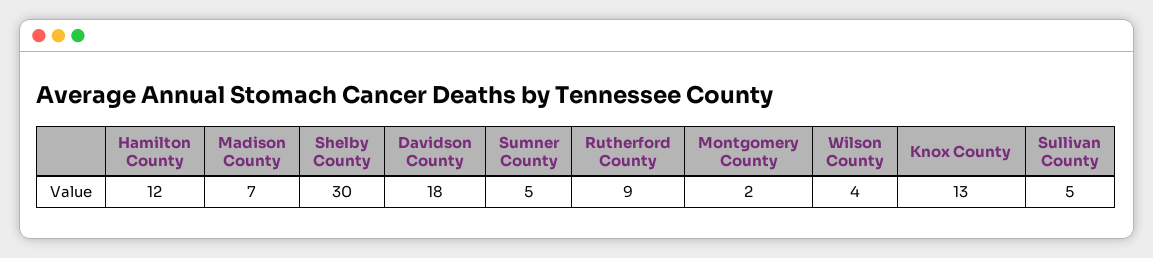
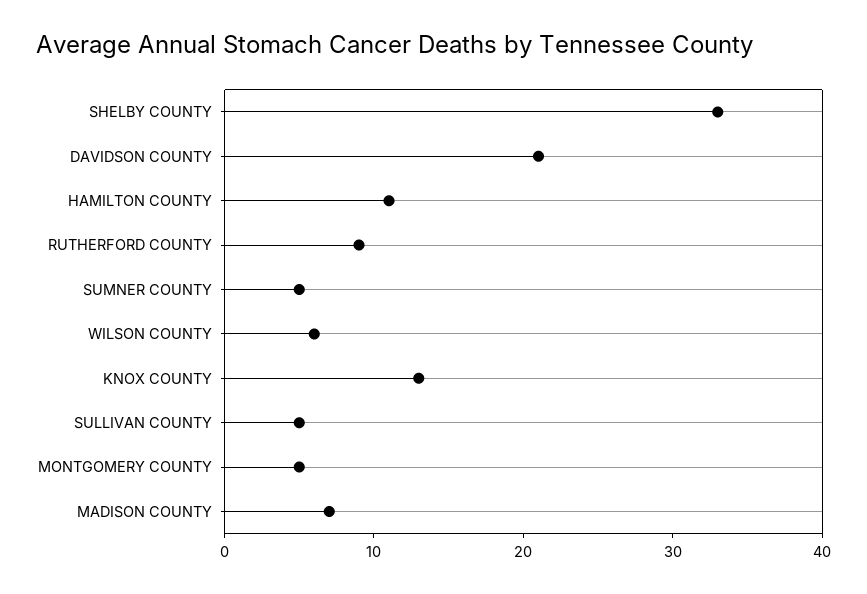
  {
-   "Hamilton County": 12,
+   "Hamilton County": 11,
    "Madison County": 7,
-   "Shelby County": 30,
+   "Shelby County": 33,
-   "Davidson County": 18,
+   "Davidson County": 21,
    "Sumner County": 5,
    "Rutherford County": 9,
-   "Montgomery County": 2,
+   "Montgomery County": 5,
-   "Wilson County": 4,
+   "Wilson County": 6,
    "Knox County": 13,
    "Sullivan County": 5
  }

